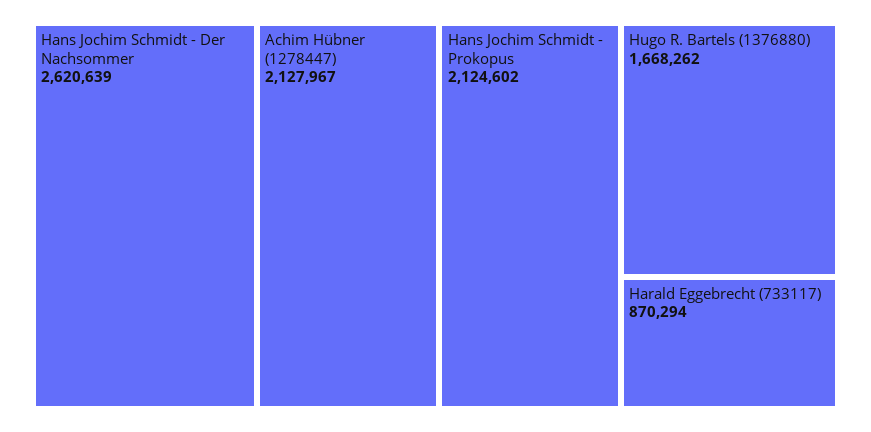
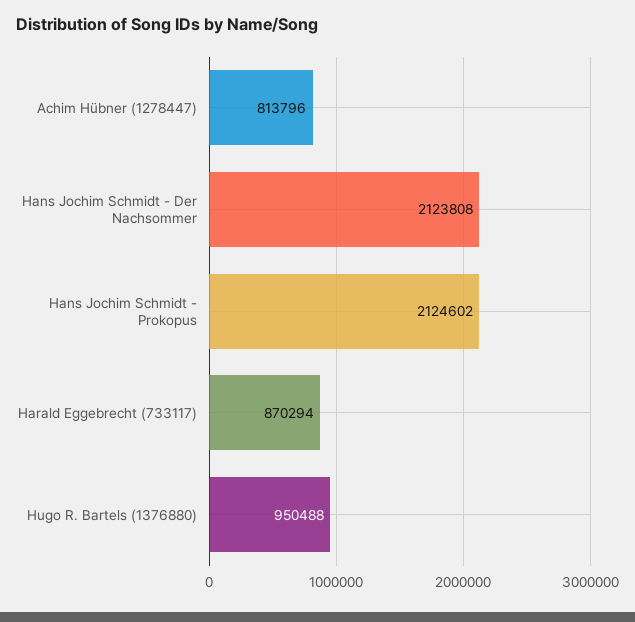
  {
-   "Hans Jochim Schmidt - Der Nachsommer": 2620639,
+   "Hans Jochim Schmidt - Der Nachsommer": 2123808,
-   "Achim Hübner (1278447)": 2127967,
+   "Achim Hübner (1278447)": 813796,
    "Hans Jochim Schmidt - Prokopus": 2124602,
-   "Hugo R. Bartels (1376880)": 1668262,
+   "Hugo R. Bartels (1376880)": 950488,
    "Harald Eggebrecht (733117)": 870294
  }

